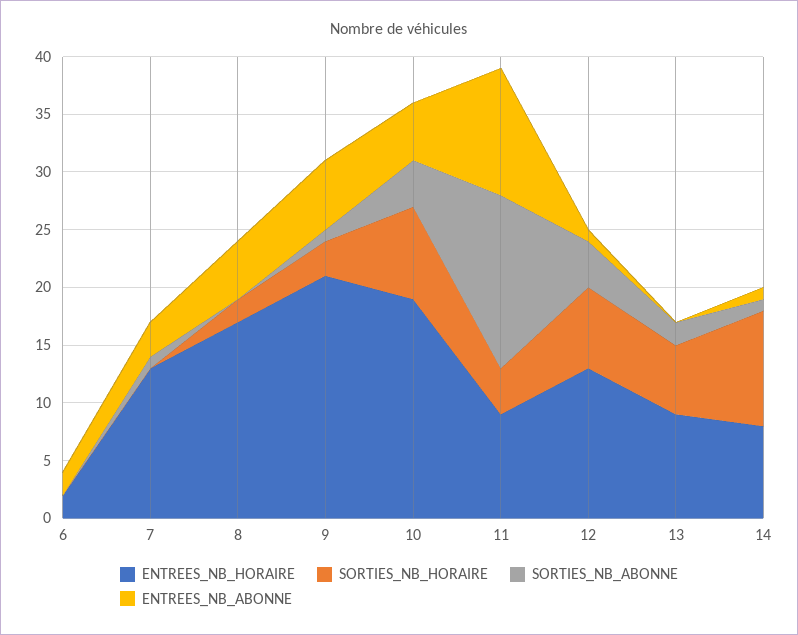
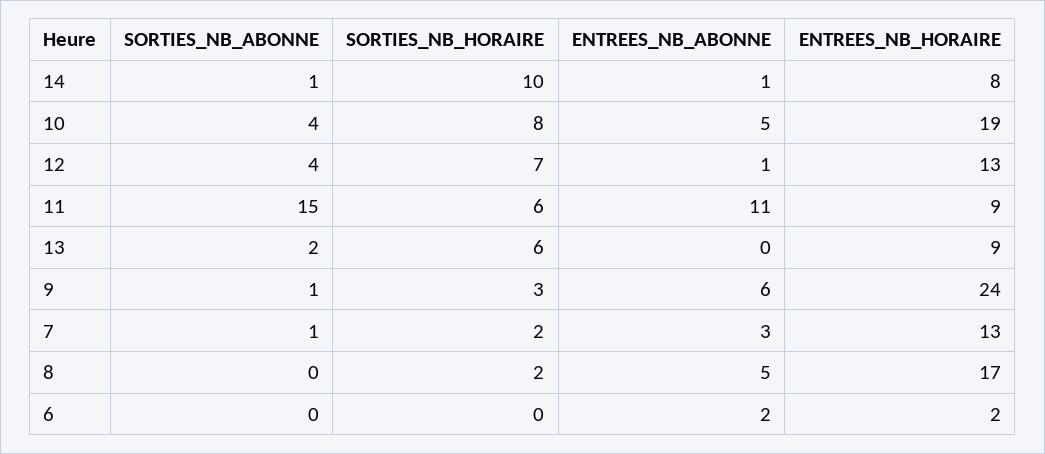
  {
    "ENTREES_NB_HORAIRE": {
      "6": 2,
      "7": 13,
      "8": 17,
-     "9": 21,
+     "9": 24,
      "10": 19,
      "11": 9,
      "12": 13,
      "13": 9,
      "14": 8
    },
    "SORTIES_NB_HORAIRE": {
      "6": 0,
-     "7": 0,
+     "7": 2,
      "8": 2,
      "9": 3,
      "10": 8,
-     "11": 4,
+     "11": 6,
      "12": 7,
      "13": 6,
      "14": 10
    },
    "SORTIES_NB_ABONNE": {
      "6": 0,
      "7": 1,
      "8": 0,
      "9": 1,
      "10": 4,
      "11": 15,
      "12": 4,
      "13": 2,
      "14": 1
    },
    "ENTREES_NB_ABONNE": {
      "6": 2,
      "7": 3,
      "8": 5,
      "9": 6,
      "10": 5,
      "11": 11,
      "12": 1,
      "13": 0,
      "14": 1
    }
  }

